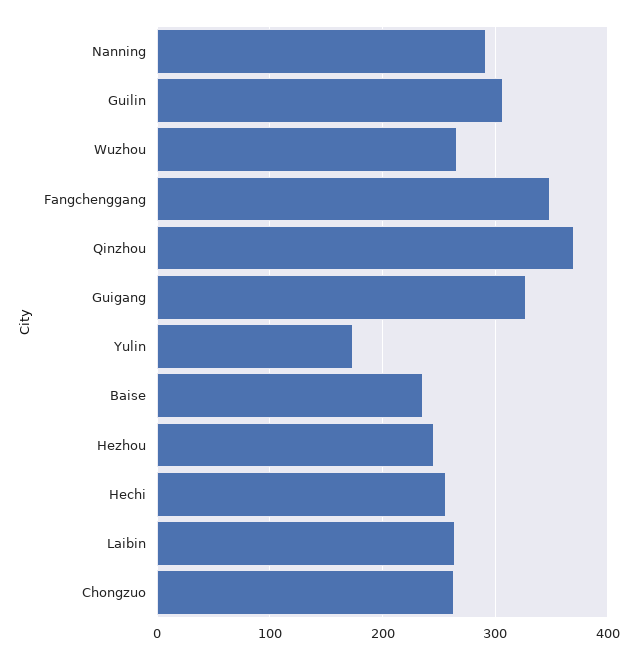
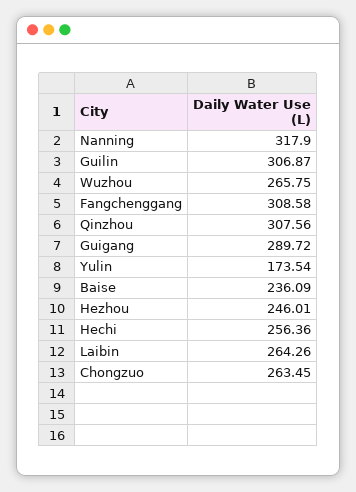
  {
-   "Nanning": 290,
+   "Nanning": 317.9,
    "Guilin": 306.87,
    "Wuzhou": 265.75,
-   "Fangchenggang": 350,
+   "Fangchenggang": 308.58,
-   "Qinzhou": 370,
+   "Qinzhou": 307.56,
-   "Guigang": 330,
+   "Guigang": 289.72,
    "Yulin": 173.54,
    "Baise": 236.09,
    "Hezhou": 246.01,
    "Hechi": 256.36,
    "Laibin": 264.26,
    "Chongzuo": 263.45
  }

